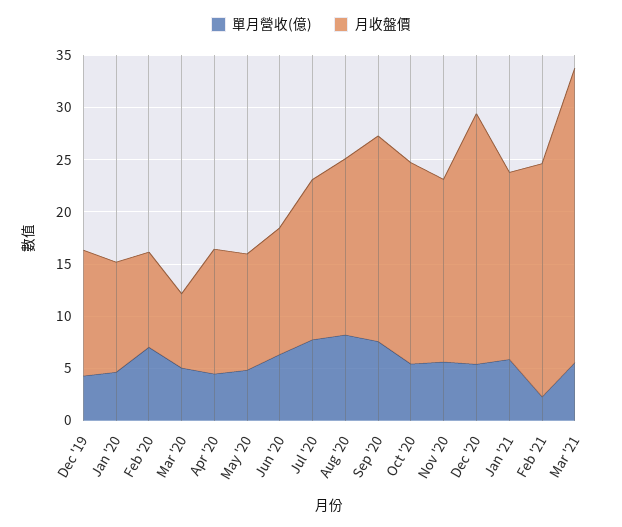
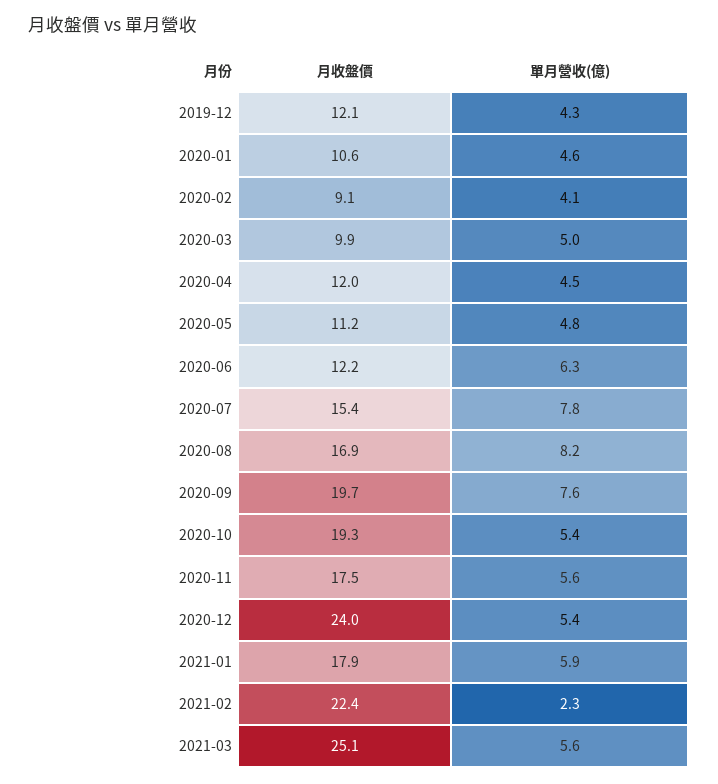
  {
    "單月營收(億)": {
      "Dec '19": 4.3,
      "Jan '20": 4.6,
-     "Feb '20": 7,
+     "Feb '20": 4.1,
      "Mar '20": 5,
      "Apr '20": 4.5,
      "May '20": 4.8,
      "Jun '20": 6.3,
      "Jul '20": 7.8,
      "Aug '20": 8.2,
      "Sep '20": 7.6,
      "Oct '20": 5.4,
      "Nov '20": 5.6,
      "Dec '20": 5.4,
      "Jan '21": 5.9,
      "Feb '21": 2.3,
      "Mar '21": 5.6
    },
    "月收盤價": {
      "Dec '19": 12.1,
      "Jan '20": 10.6,
      "Feb '20": 9.1,
-     "Mar '20": 7,
+     "Mar '20": 9.9,
      "Apr '20": 12,
      "May '20": 11.2,
      "Jun '20": 12.2,
      "Jul '20": 15.4,
      "Aug '20": 16.9,
      "Sep '20": 19.7,
      "Oct '20": 19.3,
      "Nov '20": 17.5,
      "Dec '20": 24,
      "Jan '21": 17.9,
      "Feb '21": 22.4,
-     "Mar '21": 28
+     "Mar '21": 25.1
    }
  }

